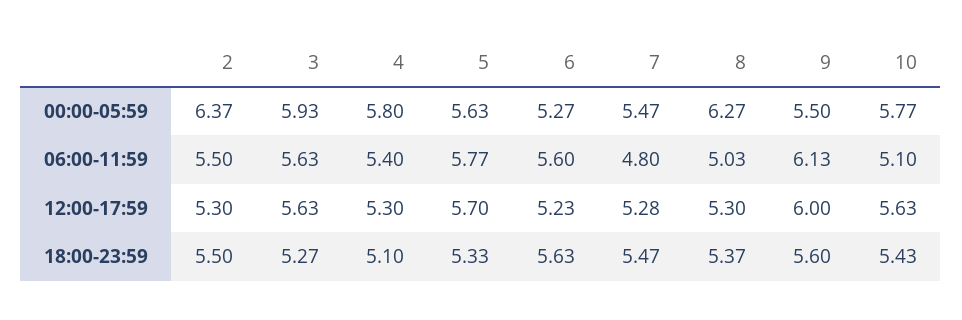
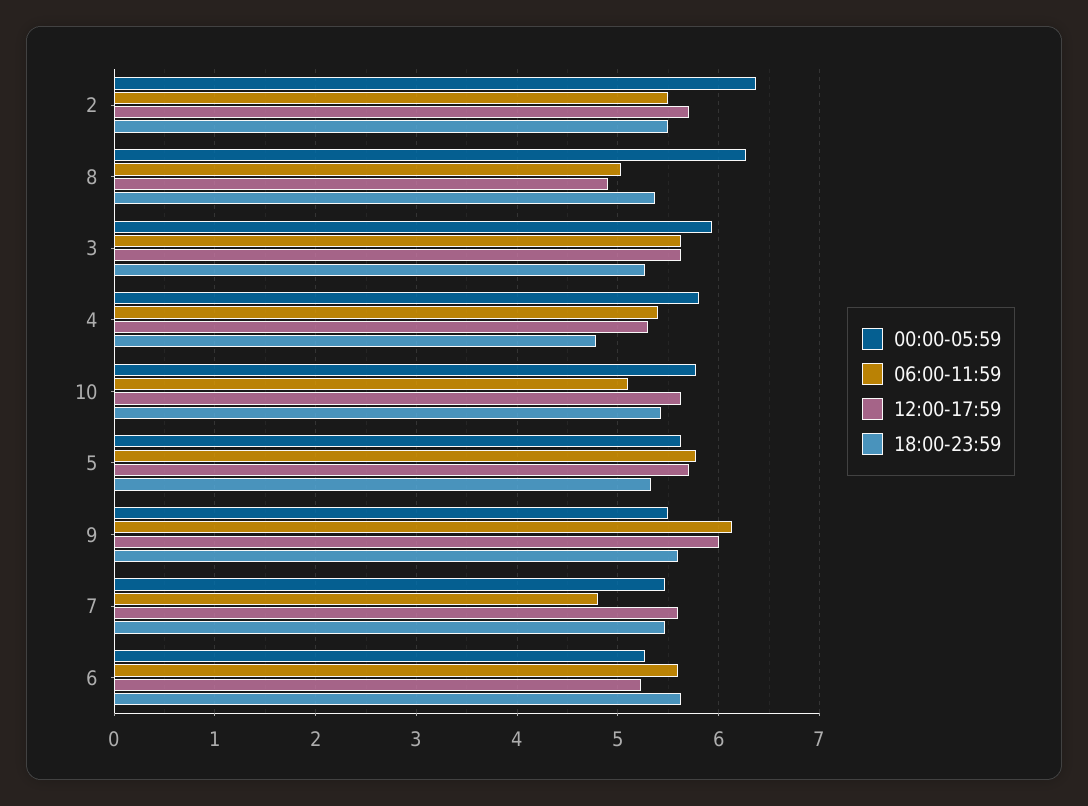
  {
    "00:00-05:59": {
      "2": 6.37,
      "3": 5.93,
      "4": 5.8,
      "5": 5.63,
      "6": 5.27,
      "7": 5.47,
      "8": 6.27,
      "9": 5.5,
      "10": 5.77
    },
    "06:00-11:59": {
      "2": 5.5,
      "3": 5.63,
      "4": 5.4,
      "5": 5.77,
      "6": 5.6,
      "7": 4.8,
      "8": 5.03,
      "9": 6.13,
      "10": 5.1
    },
    "12:00-17:59": {
-     "2": 5.3,
+     "2": 5.7,
      "3": 5.63,
      "4": 5.3,
      "5": 5.7,
      "6": 5.23,
-     "7": 5.28,
+     "7": 5.6,
-     "8": 5.3,
+     "8": 4.9,
      "9": 6,
      "10": 5.63
    },
    "18:00-23:59": {
      "2": 5.5,
      "3": 5.27,
-     "4": 5.1,
+     "4": 4.8,
      "5": 5.33,
      "6": 5.63,
      "7": 5.47,
      "8": 5.37,
      "9": 5.6,
      "10": 5.43
    }
  }

